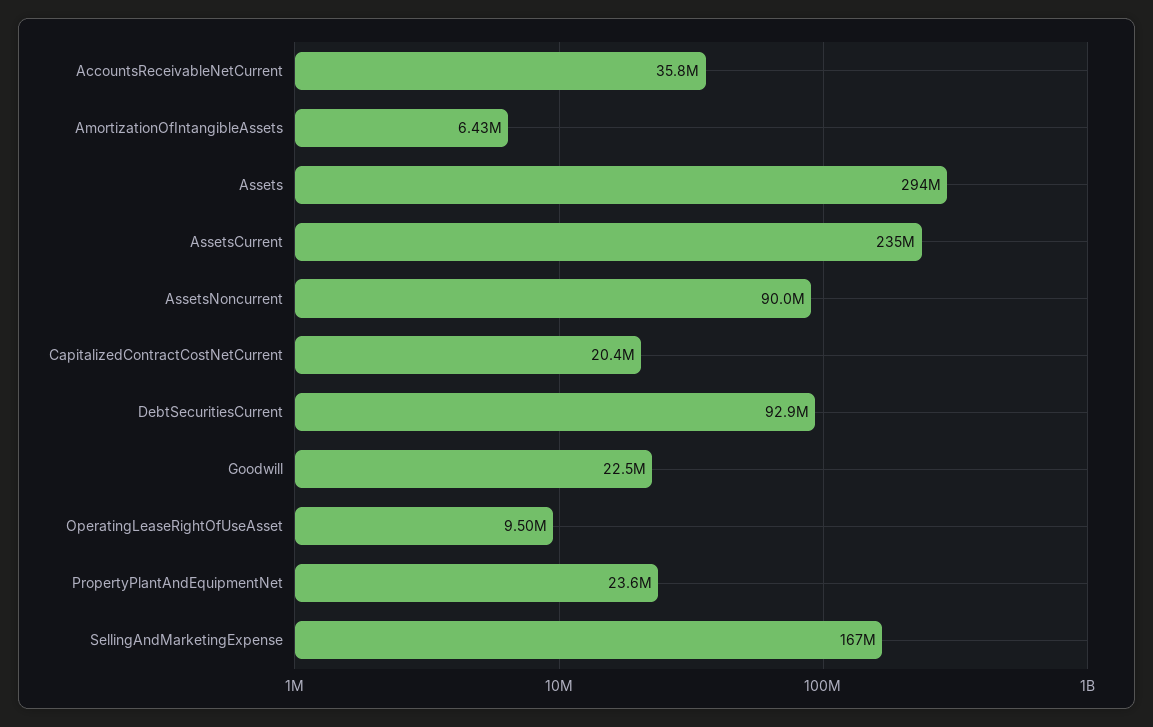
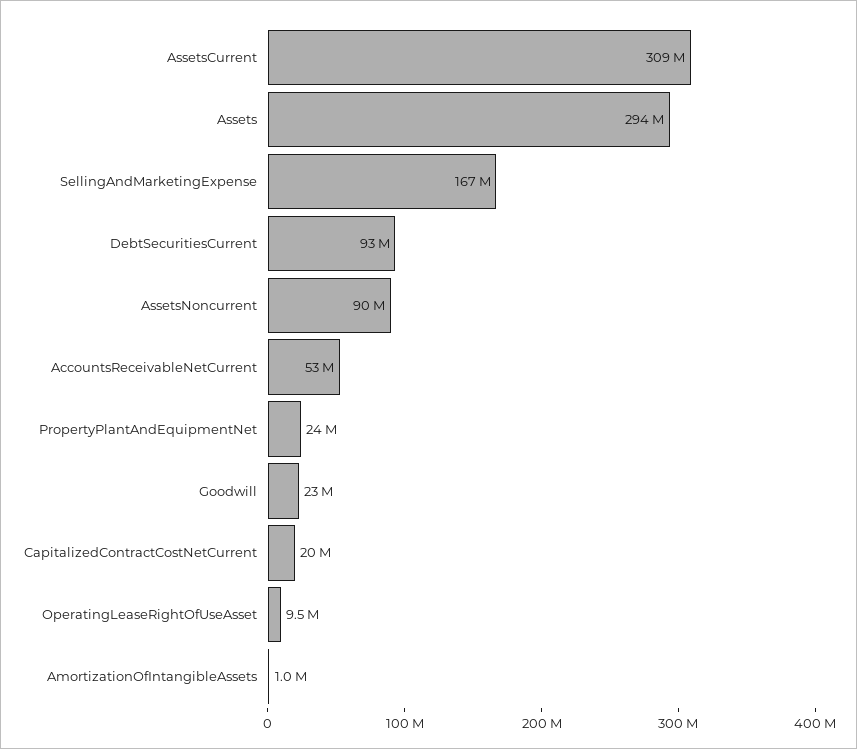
  {
-   "AccountsReceivableNetCurrent": 35800000,
+   "AccountsReceivableNetCurrent": 53000000,
-   "AmortizationOfIntangibleAssets": 6430000,
+   "AmortizationOfIntangibleAssets": 1000000,
    "Assets": 294000000,
-   "AssetsCurrent": 235000000,
+   "AssetsCurrent": 309000000,
    "AssetsNoncurrent": 90000000,
    "CapitalizedContractCostNetCurrent": 20400000,
    "DebtSecuritiesCurrent": 92900000,
    "Goodwill": 22500000,
    "OperatingLeaseRightOfUseAsset": 9500000,
    "PropertyPlantAndEquipmentNet": 23600000,
    "SellingAndMarketingExpense": 167000000
  }

